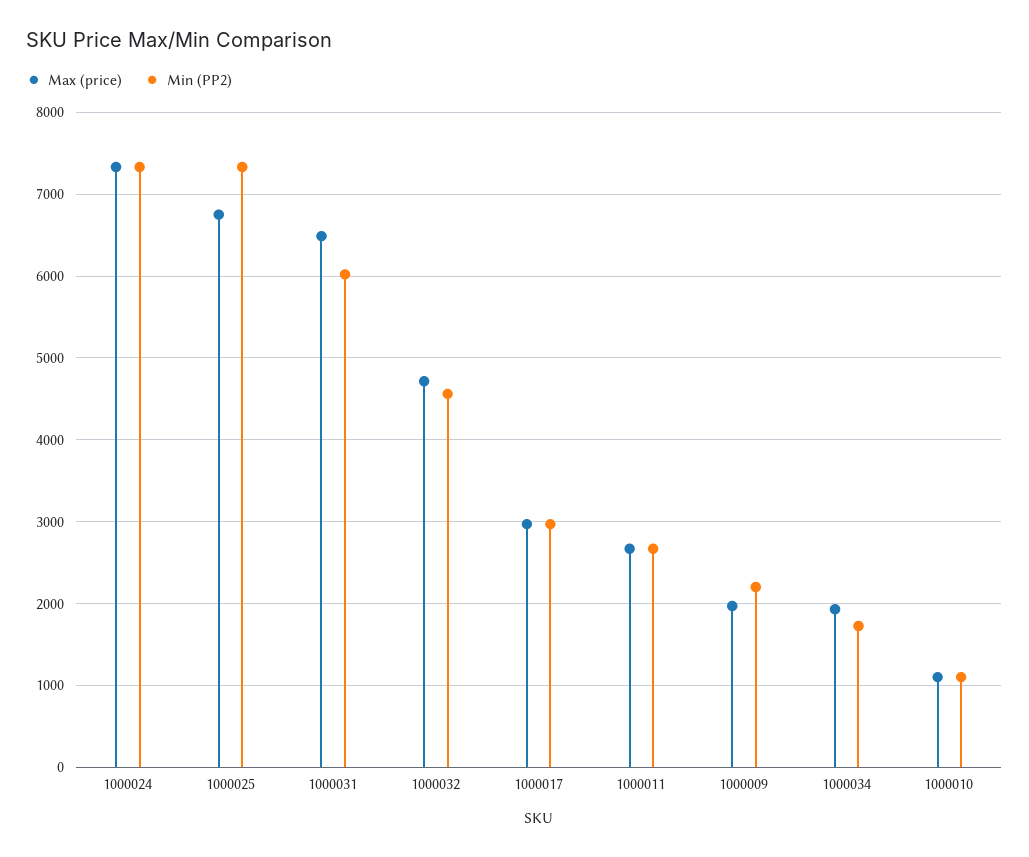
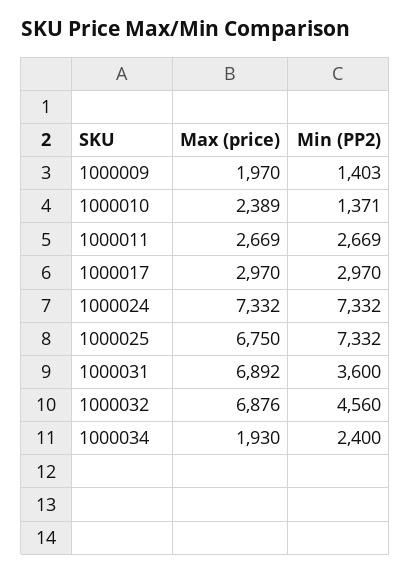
  {
    "Max (price)": {
      "1000024": 7332,
      "1000025": 6750,
-     "1000031": 6500,
+     "1000031": 6892,
-     "1000032": 4700,
+     "1000032": 6876,
      "1000017": 2970,
      "1000011": 2669,
      "1000009": 1970,
      "1000034": 1930,
-     "1000010": 1100
+     "1000010": 2389
    },
    "Min (PP2)": {
      "1000024": 7332,
      "1000025": 7332,
-     "1000031": 6000,
+     "1000031": 3600,
      "1000032": 4560,
      "1000017": 2970,
      "1000011": 2669,
-     "1000009": 2200,
+     "1000009": 1403,
-     "1000034": 1700,
+     "1000034": 2400,
-     "1000010": 1100
+     "1000010": 1371
    }
  }

